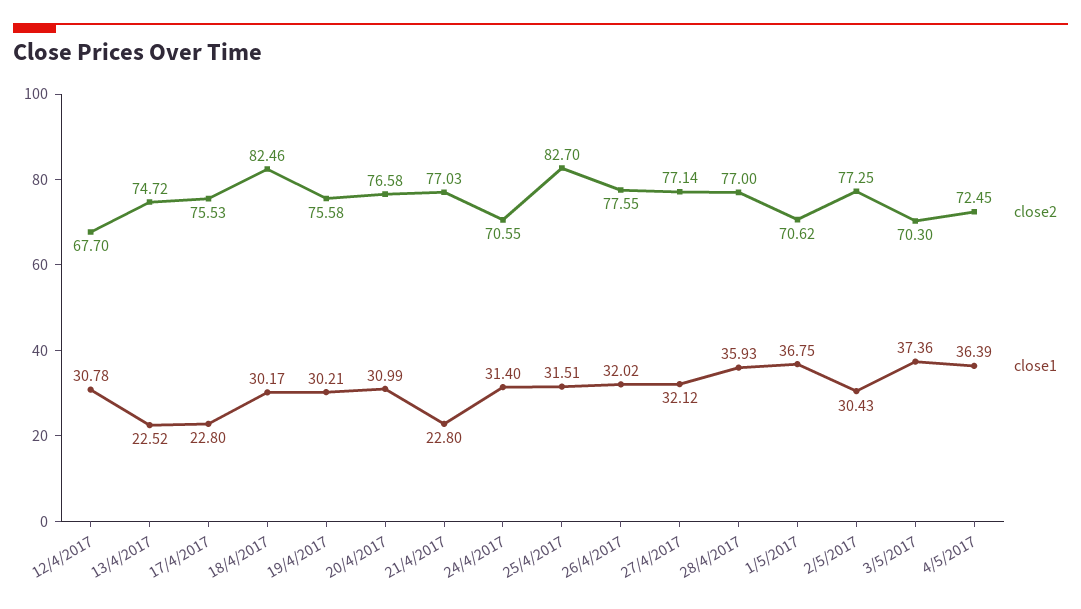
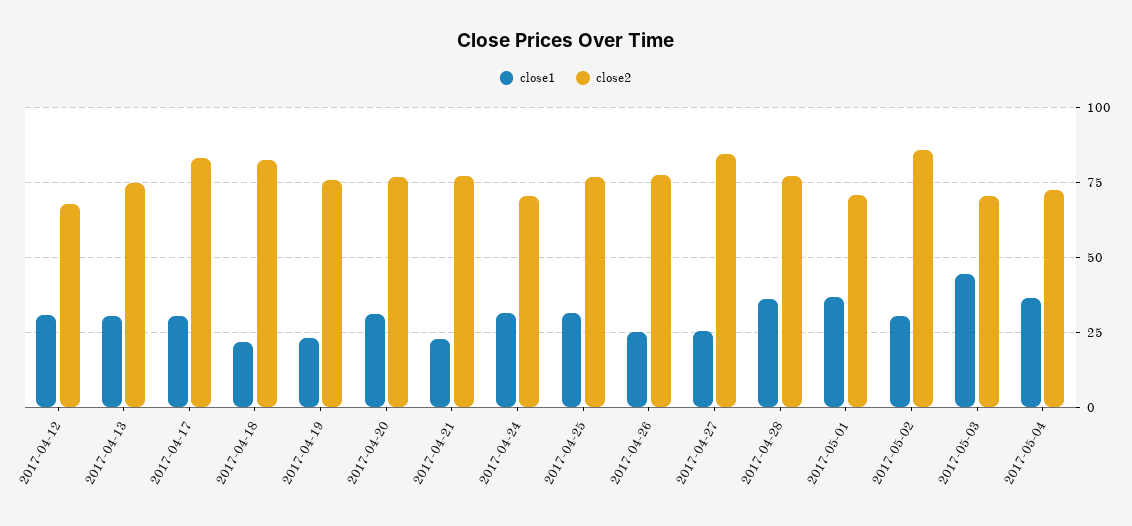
  {
    "close2": {
      "12/4/2017": 67.7,
      "13/4/2017": 74.72,
-     "17/4/2017": 75.53,
+     "17/4/2017": 82.5,
      "18/4/2017": 82.46,
      "19/4/2017": 75.58,
      "20/4/2017": 76.58,
      "21/4/2017": 77.03,
      "24/4/2017": 70.55,
-     "25/4/2017": 82.7,
+     "25/4/2017": 77.5,
      "26/4/2017": 77.55,
-     "27/4/2017": 77.14,
+     "27/4/2017": 85,
      "28/4/2017": 77,
      "1/5/2017": 70.62,
-     "2/5/2017": 77.25,
+     "2/5/2017": 85,
      "3/5/2017": 70.3,
      "4/5/2017": 72.45
    },
    "close1": {
      "12/4/2017": 30.78,
-     "13/4/2017": 22.52,
+     "13/4/2017": 30,
-     "17/4/2017": 22.8,
+     "17/4/2017": 30,
-     "18/4/2017": 30.17,
+     "18/4/2017": 22.5,
-     "19/4/2017": 30.21,
+     "19/4/2017": 22.5,
      "20/4/2017": 30.99,
      "21/4/2017": 22.8,
      "24/4/2017": 31.4,
      "25/4/2017": 31.51,
-     "26/4/2017": 32.02,
+     "26/4/2017": 25,
-     "27/4/2017": 32.12,
+     "27/4/2017": 25,
      "28/4/2017": 35.93,
      "1/5/2017": 36.75,
      "2/5/2017": 30.43,
-     "3/5/2017": 37.36,
+     "3/5/2017": 45,
      "4/5/2017": 36.39
    }
  }

